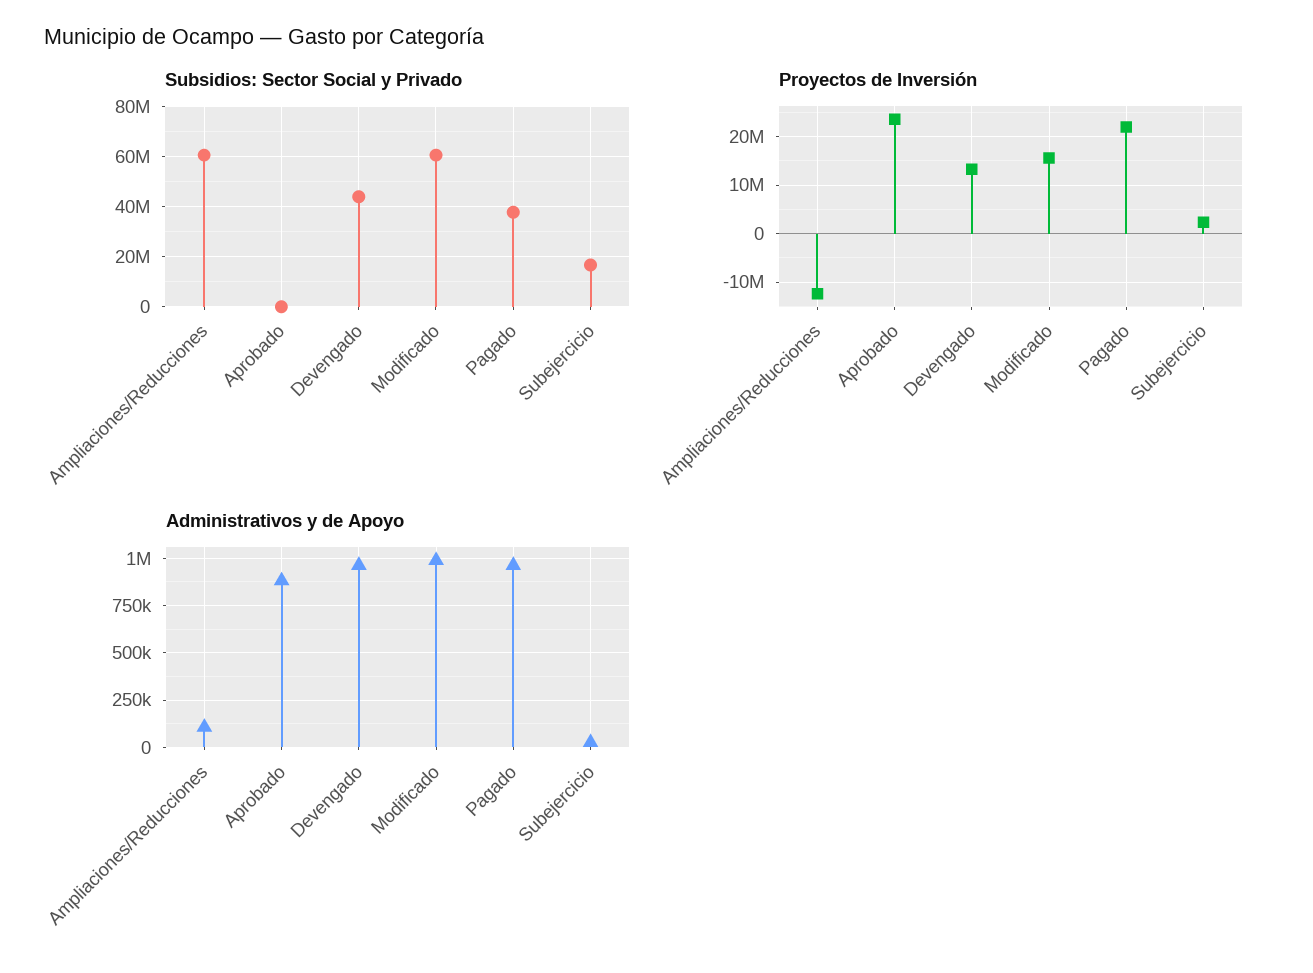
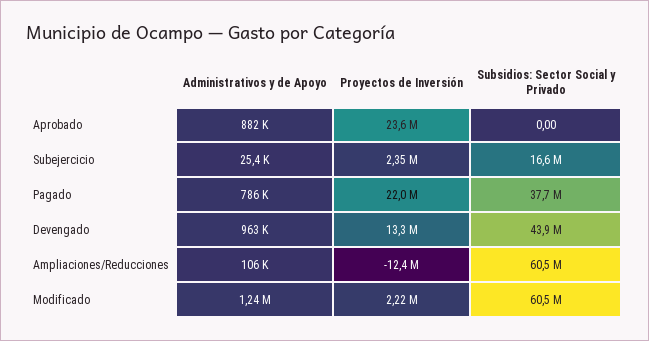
  {
    "Subsidios: Sector Social y Privado": {
      "Ampliaciones/Reducciones": 60500000,
      "Aprobado": 0,
      "Devengado": 43900000,
      "Modificado": 60500000,
      "Pagado": 37700000,
      "Subejercicio": 16600000
    },
    "Proyectos de Inversión": {
      "Ampliaciones/Reducciones": -12400000,
      "Aprobado": 23600000,
      "Devengado": 13300000,
-     "Modificado": 16000000,
+     "Modificado": 2220000,
      "Pagado": 22000000,
      "Subejercicio": 2350000
    },
    "Administrativos y de Apoyo": {
      "Ampliaciones/Reducciones": 106000,
      "Aprobado": 882000,
      "Devengado": 963000,
-     "Modificado": 1000000,
+     "Modificado": 1240000,
-     "Pagado": 950000,
+     "Pagado": 786000,
      "Subejercicio": 25400
    }
  }

